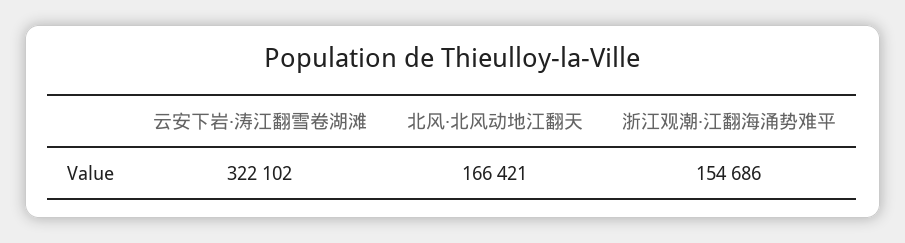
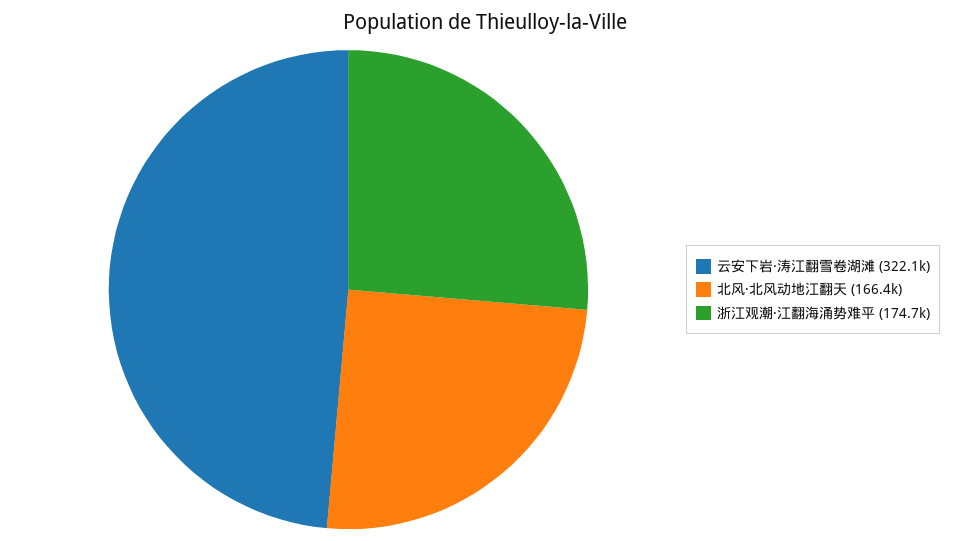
  {
    "云安下岩·涛江翻雪卷湖滩": 322102,
    "北风·北风动地江翻天": 166421,
-   "浙江观潮·江翻海涌势难平": 154686
+   "浙江观潮·江翻海涌势难平": 174700
  }

